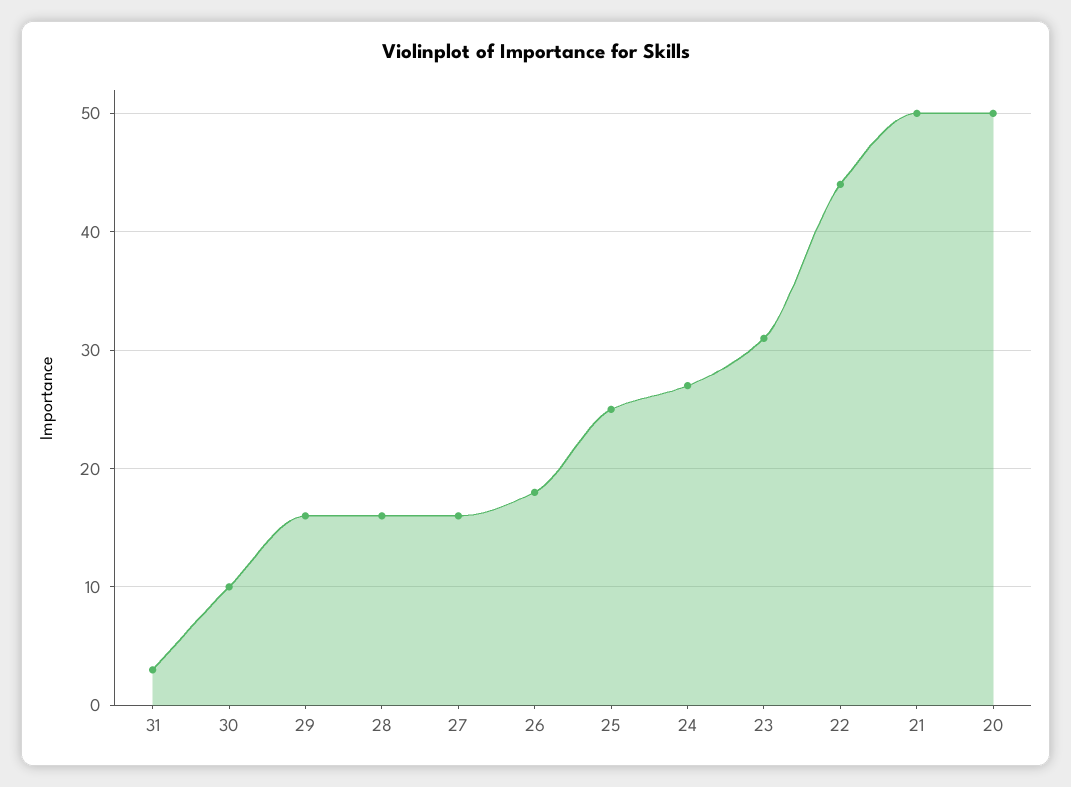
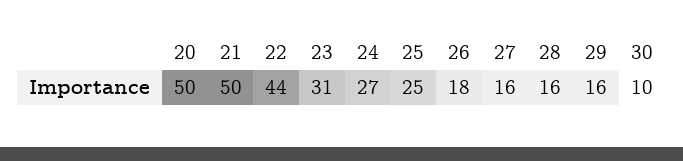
  {
-   "31": 3,
    "30": 10,
    "29": 16,
    "28": 16,
    "27": 16,
    "26": 18,
    "25": 25,
    "24": 27,
    "23": 31,
    "22": 44,
    "21": 50,
    "20": 50
  }

